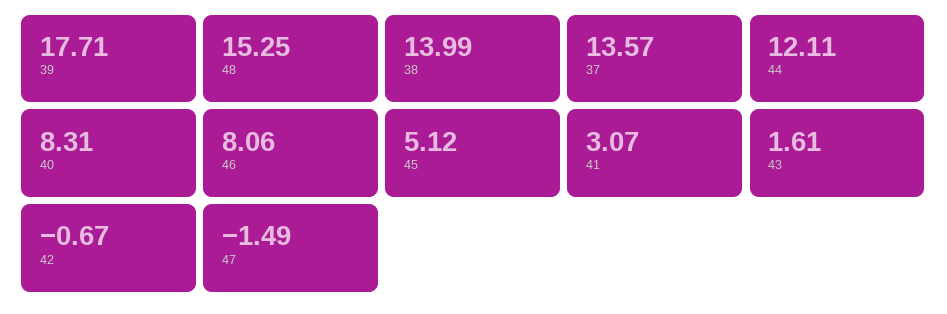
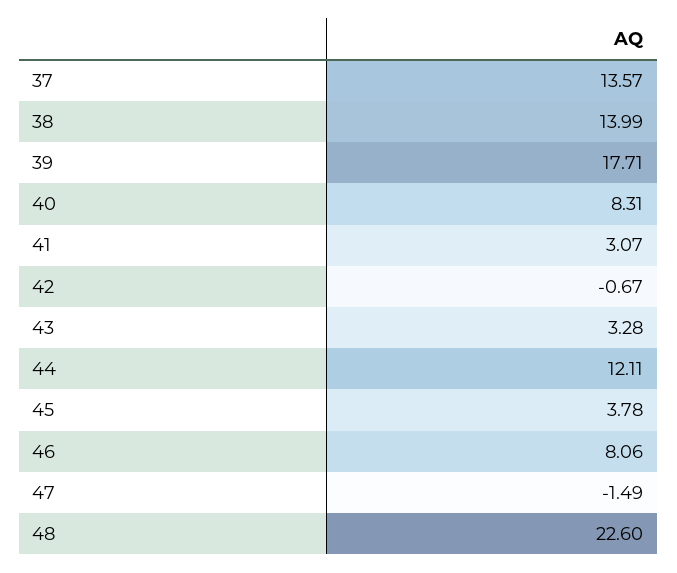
  {
    "39": 17.71,
-   "48": 15.25,
+   "48": 22.6,
    "38": 13.99,
    "37": 13.57,
    "44": 12.11,
    "40": 8.31,
    "46": 8.06,
-   "45": 5.12,
+   "45": 3.78,
    "41": 3.07,
-   "43": 1.61,
+   "43": 3.28,
    "42": -0.67,
    "47": -1.49
  }

